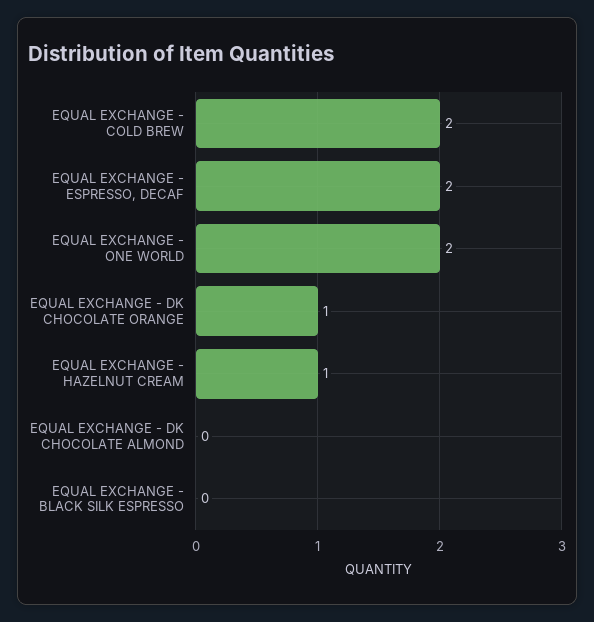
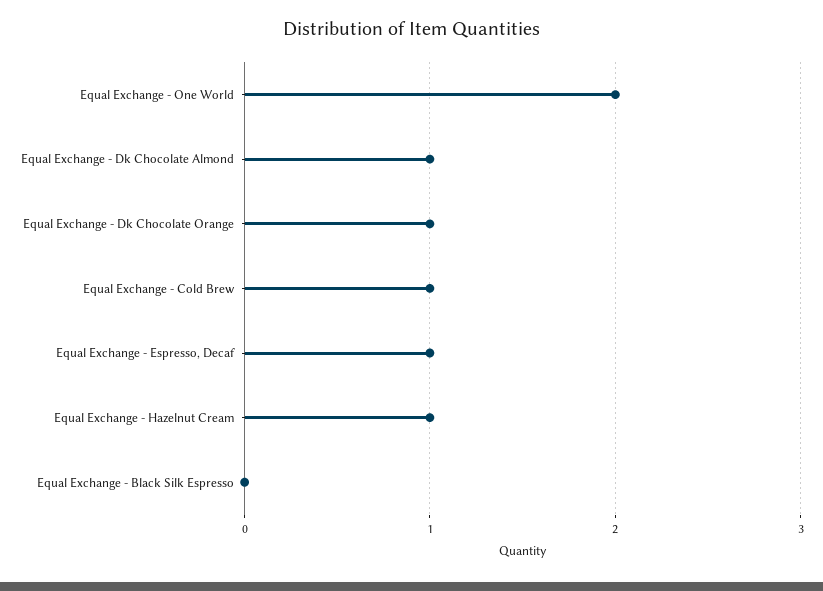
  {
-   "EQUAL EXCHANGE - COLD BREW": 2,
+   "EQUAL EXCHANGE - COLD BREW": 1,
-   "EQUAL EXCHANGE - ESPRESSO, DECAF": 2,
+   "EQUAL EXCHANGE - ESPRESSO, DECAF": 1,
    "EQUAL EXCHANGE - ONE WORLD": 2,
    "EQUAL EXCHANGE - DK CHOCOLATE ORANGE": 1,
    "EQUAL EXCHANGE - HAZELNUT CREAM": 1,
-   "EQUAL EXCHANGE - DK CHOCOLATE ALMOND": 0,
+   "EQUAL EXCHANGE - DK CHOCOLATE ALMOND": 1,
    "EQUAL EXCHANGE - BLACK SILK ESPRESSO": 0
  }

